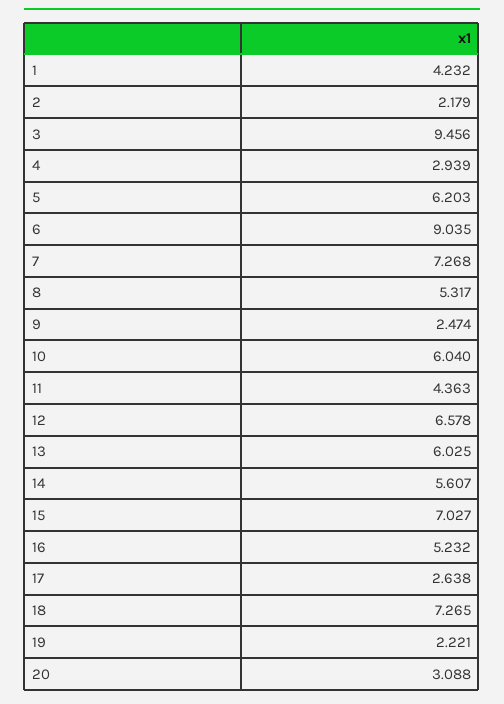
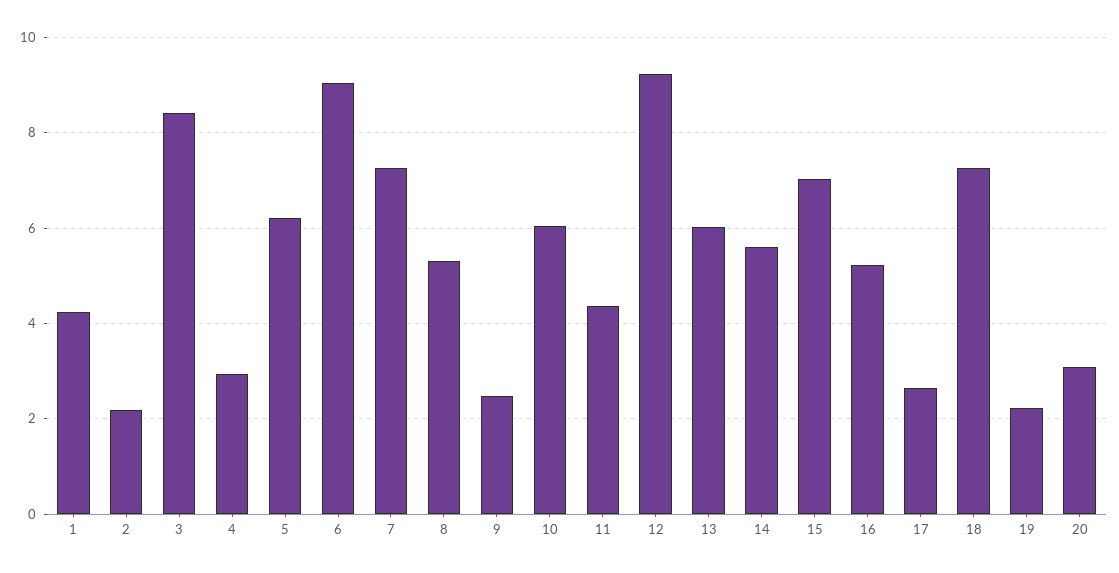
  {
    "1": 4.232,
    "2": 2.179,
-   "3": 9.456,
+   "3": 8.4,
    "4": 2.939,
    "5": 6.203,
    "6": 9.035,
    "7": 7.268,
    "8": 5.317,
    "9": 2.474,
    "10": 6.04,
    "11": 4.363,
-   "12": 6.578,
+   "12": 9.2,
    "13": 6.025,
    "14": 5.607,
    "15": 7.027,
    "16": 5.232,
    "17": 2.638,
    "18": 7.265,
    "19": 2.221,
    "20": 3.088
  }

